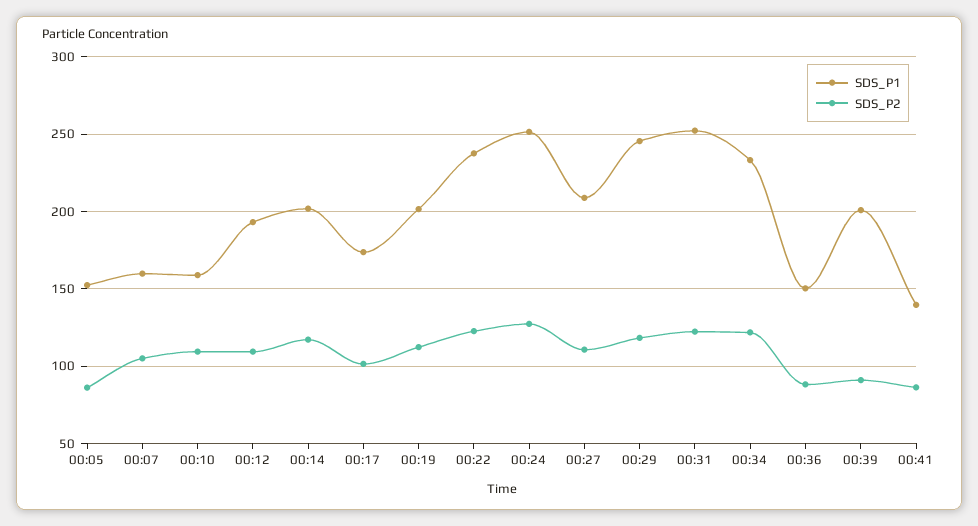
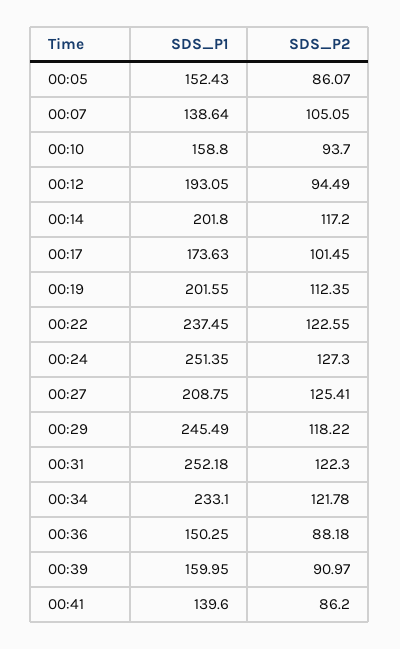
  {
    "SDS_P1": {
      "00:05": 152.43,
-     "00:07": 160,
+     "00:07": 138.64,
      "00:10": 158.8,
      "00:12": 193.05,
      "00:14": 201.8,
      "00:17": 173.63,
      "00:19": 201.55,
      "00:22": 237.45,
      "00:24": 251.35,
      "00:27": 208.75,
      "00:29": 245.49,
      "00:31": 252.18,
      "00:34": 233.1,
      "00:36": 150.25,
-     "00:39": 200,
+     "00:39": 159.95,
      "00:41": 139.6
    },
    "SDS_P2": {
      "00:05": 86.07,
      "00:07": 105.05,
-     "00:10": 110,
+     "00:10": 93.7,
-     "00:12": 110,
+     "00:12": 94.49,
      "00:14": 117.2,
      "00:17": 101.45,
      "00:19": 112.35,
      "00:22": 122.55,
      "00:24": 127.3,
-     "00:27": 110,
+     "00:27": 125.41,
      "00:29": 118.22,
      "00:31": 122.3,
      "00:34": 121.78,
      "00:36": 88.18,
      "00:39": 90.97,
      "00:41": 86.2
    }
  }

